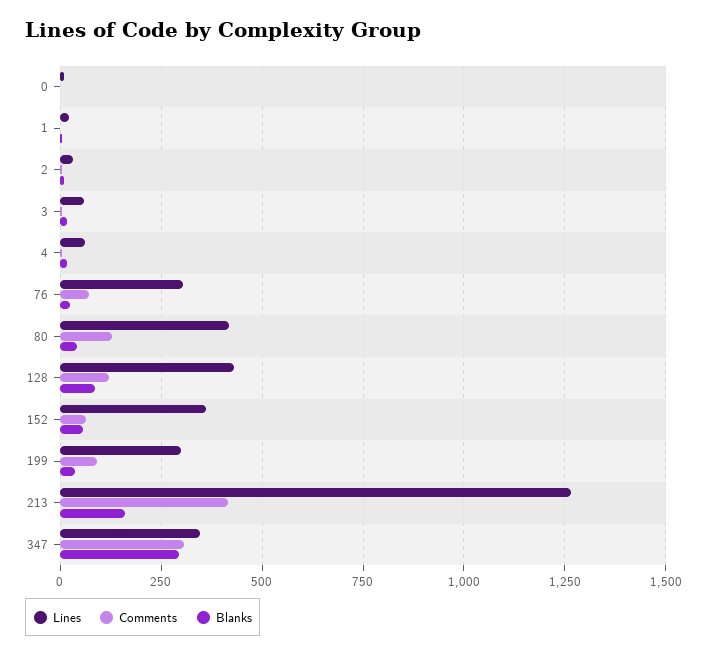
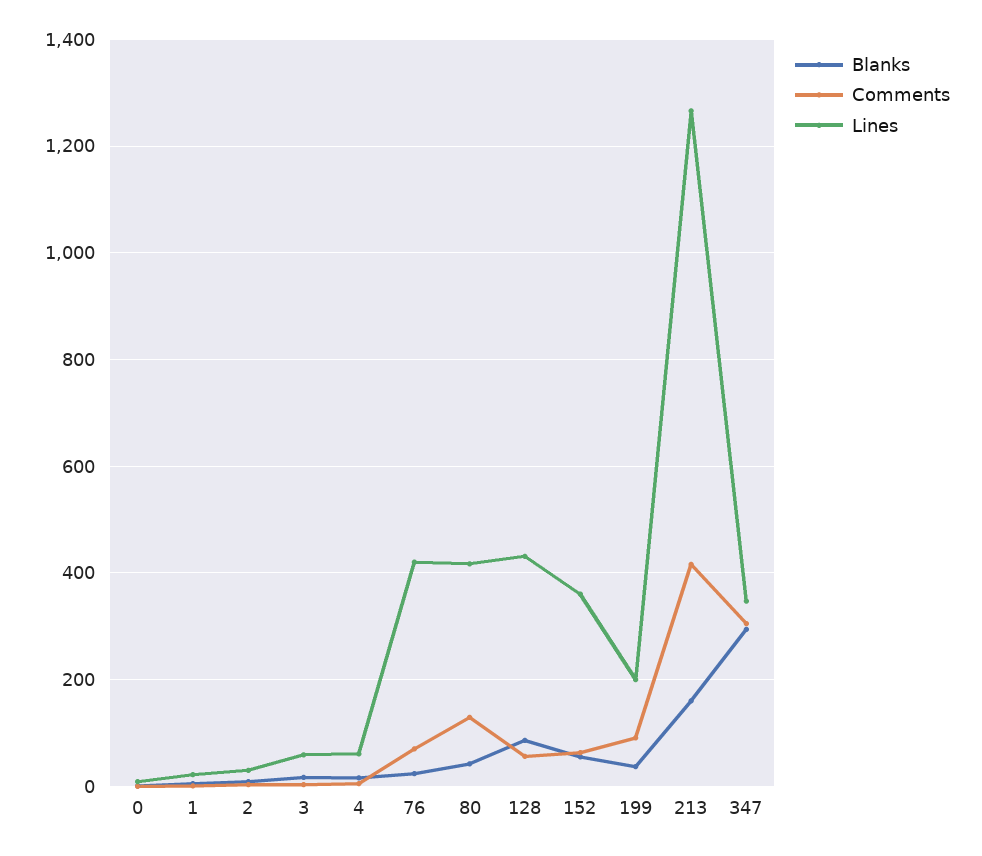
  {
    "Lines": {
      "0": 0,
      "1": 20,
      "2": 40,
      "3": 60,
      "4": 60,
-     "76": 300,
+     "76": 420,
      "80": 420,
      "128": 440,
      "152": 360,
-     "199": 300,
+     "199": 200,
      "213": 1260,
      "347": 340
    },
    "Comments": {
      "0": 0,
      "1": 0,
      "2": 0,
      "3": 0,
      "4": 0,
      "76": 80,
      "80": 120,
-     "128": 125,
+     "128": 60,
      "152": 60,
      "199": 100,
      "213": 420,
      "347": 300
    },
    "Blanks": {
      "0": 0,
      "1": 0,
      "2": 0,
      "3": 20,
      "4": 20,
      "76": 20,
      "80": 40,
      "128": 80,
      "152": 60,
      "199": 40,
      "213": 160,
      "347": 300
    }
  }

